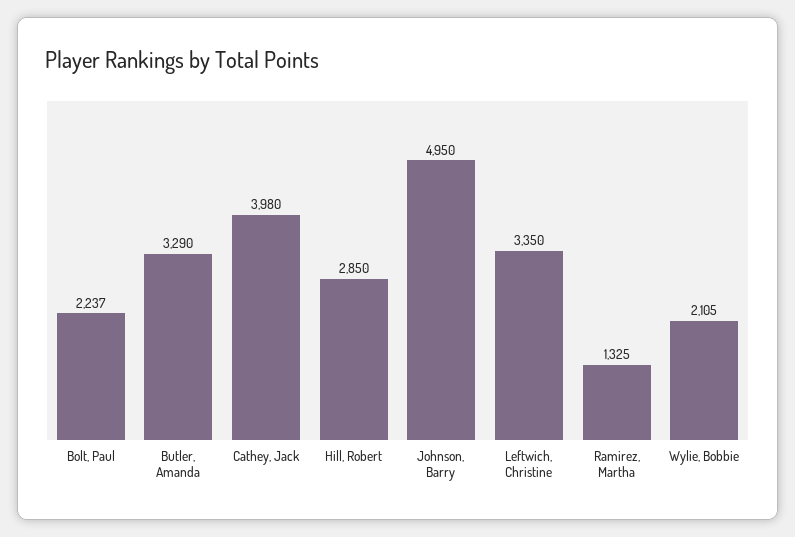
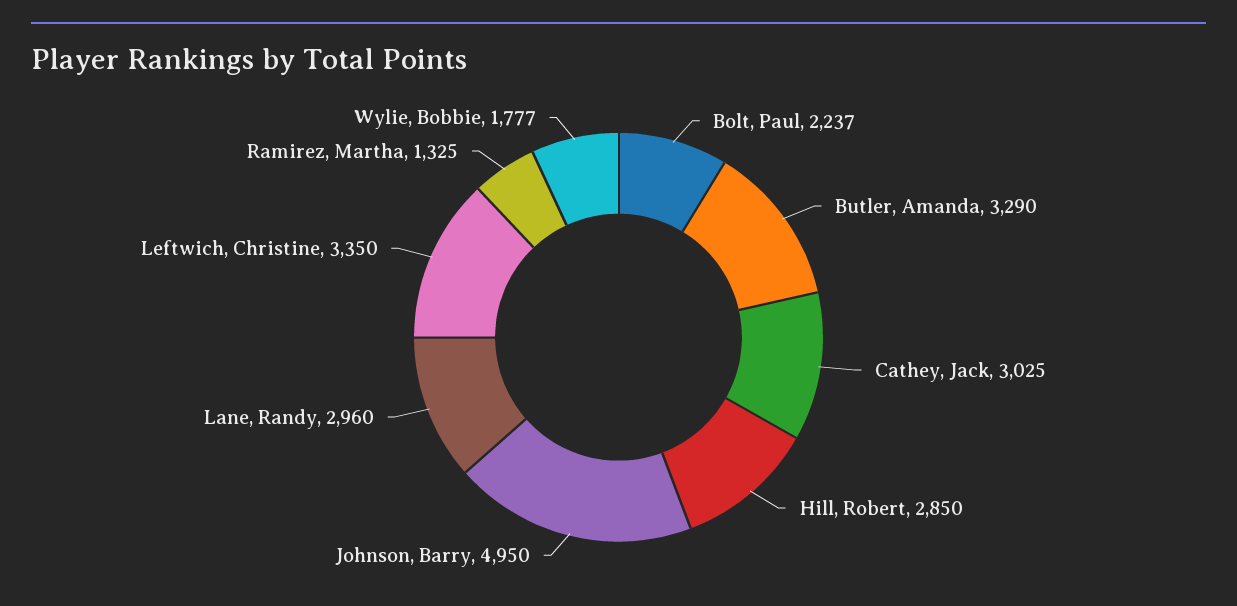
  {
    "Bolt, Paul": 2237,
    "Butler, Amanda": 3290,
-   "Cathey, Jack": 3980,
+   "Cathey, Jack": 3025,
    "Hill, Robert": 2850,
    "Johnson, Barry": 4950,
    "Leftwich, Christine": 3350,
    "Ramirez, Martha": 1325,
-   "Wylie, Bobbie": 2105
+   "Wylie, Bobbie": 1777,
+   "Lane, Randy": 2960
  }

